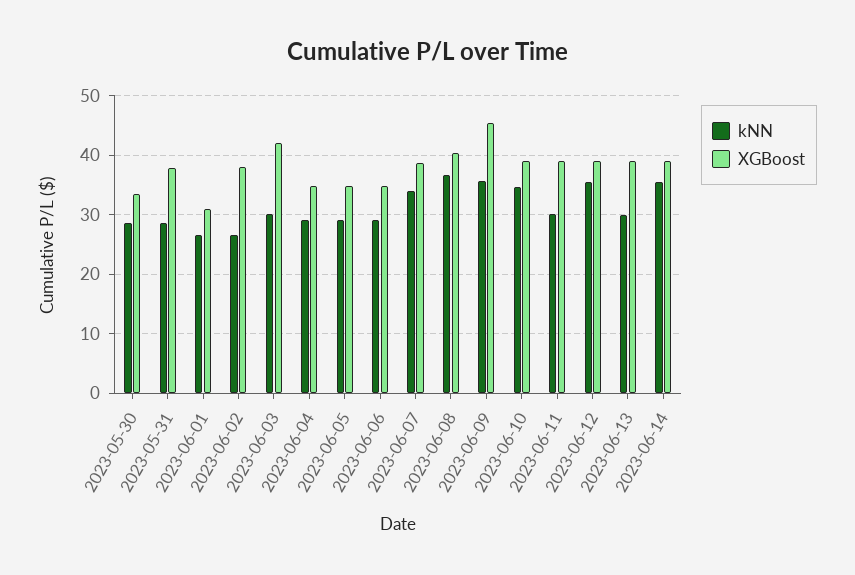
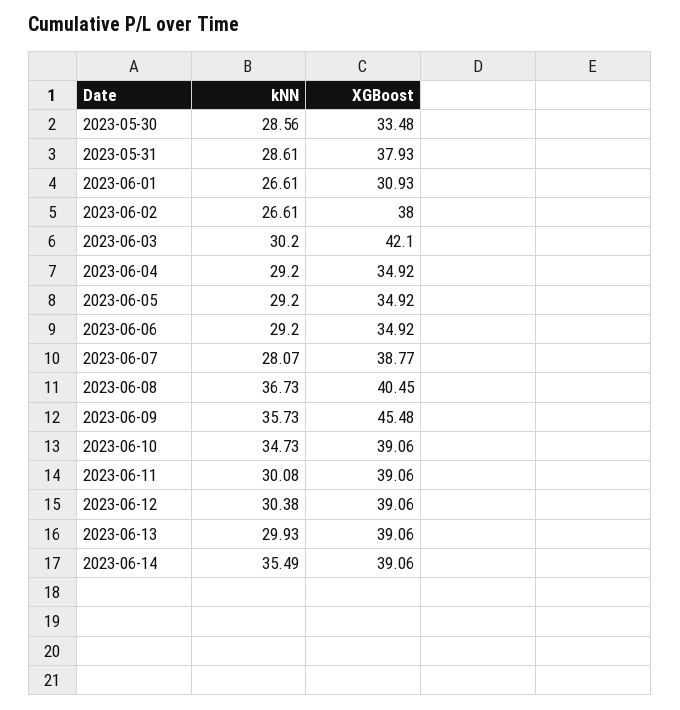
  {
    "kNN": {
      "2023-05-30": 28.56,
      "2023-05-31": 28.61,
      "2023-06-01": 26.61,
      "2023-06-02": 26.61,
      "2023-06-03": 30.2,
      "2023-06-04": 29.2,
      "2023-06-05": 29.2,
      "2023-06-06": 29.2,
-     "2023-06-07": 34,
+     "2023-06-07": 28.07,
      "2023-06-08": 36.73,
      "2023-06-09": 35.73,
      "2023-06-10": 34.73,
      "2023-06-11": 30.08,
-     "2023-06-12": 36,
+     "2023-06-12": 30.38,
      "2023-06-13": 29.93,
      "2023-06-14": 35.49
    },
    "XGBoost": {
      "2023-05-30": 33.48,
      "2023-05-31": 37.93,
      "2023-06-01": 30.93,
      "2023-06-02": 38,
      "2023-06-03": 42.1,
      "2023-06-04": 34.92,
      "2023-06-05": 34.92,
      "2023-06-06": 34.92,
      "2023-06-07": 38.77,
      "2023-06-08": 40.45,
      "2023-06-09": 45.48,
      "2023-06-10": 39.06,
      "2023-06-11": 39.06,
      "2023-06-12": 39.06,
      "2023-06-13": 39.06,
      "2023-06-14": 39.06
    }
  }

